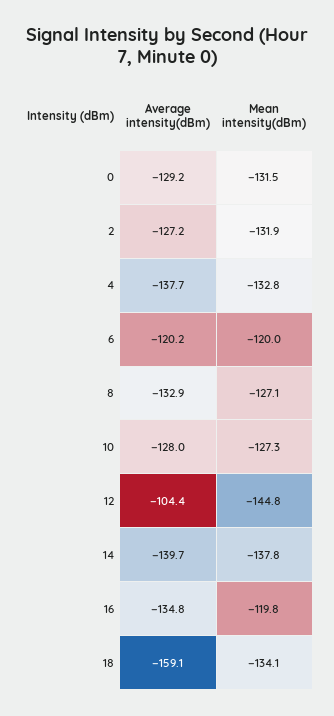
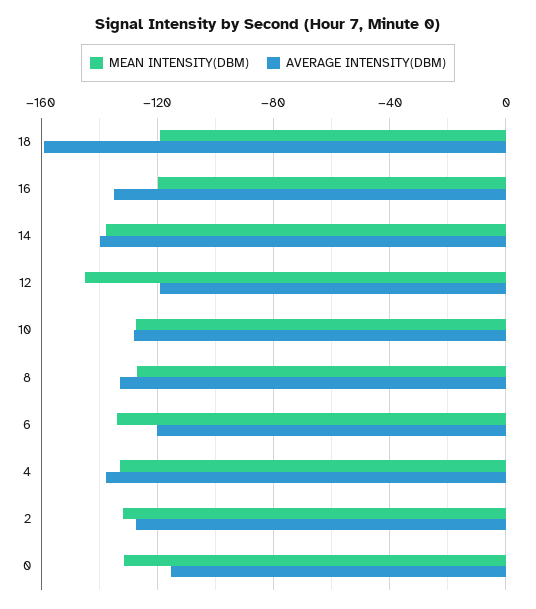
  {
    "Average intensity(dBm)": {
-     "0": -129.2,
+     "0": -115,
      "2": -127.2,
      "4": -137.7,
      "6": -120.2,
      "8": -132.9,
      "10": -128,
-     "12": -104.4,
+     "12": -120,
      "14": -139.7,
      "16": -134.8,
      "18": -159.1
    },
    "Mean intensity(dBm)": {
      "0": -131.5,
      "2": -131.9,
      "4": -132.8,
-     "6": -120,
+     "6": -135,
      "8": -127.1,
      "10": -127.3,
      "12": -144.8,
      "14": -137.8,
      "16": -119.8,
-     "18": -134.1
+     "18": -120
    }
  }

